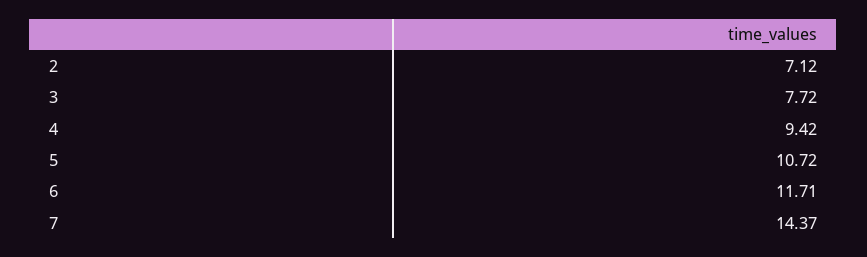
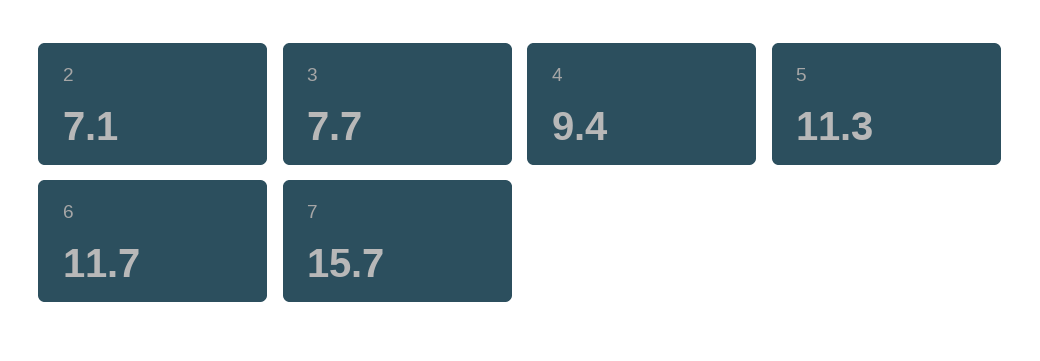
  {
    "2": 7.12,
    "3": 7.72,
    "4": 9.42,
-   "5": 10.72,
+   "5": 11.3,
    "6": 11.71,
-   "7": 14.37
+   "7": 15.7
  }

